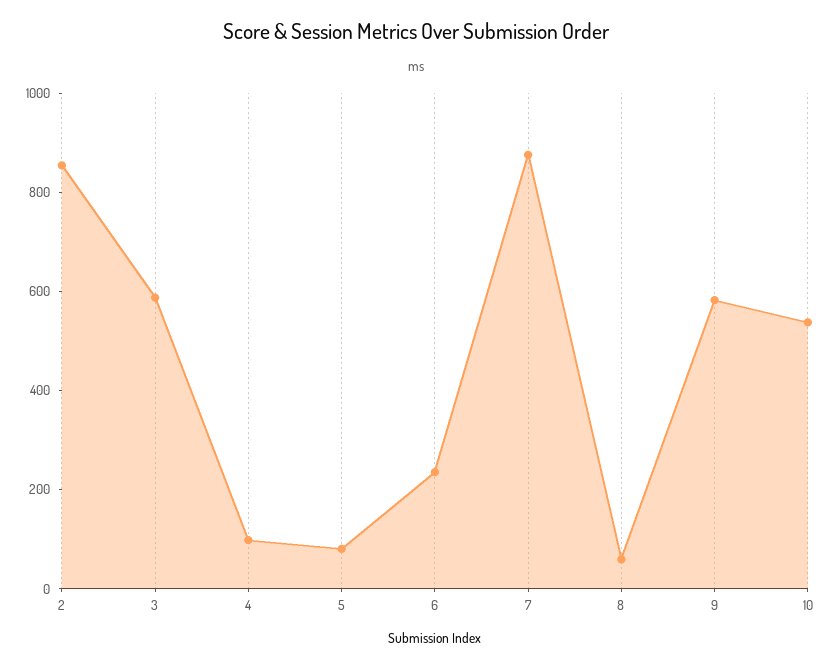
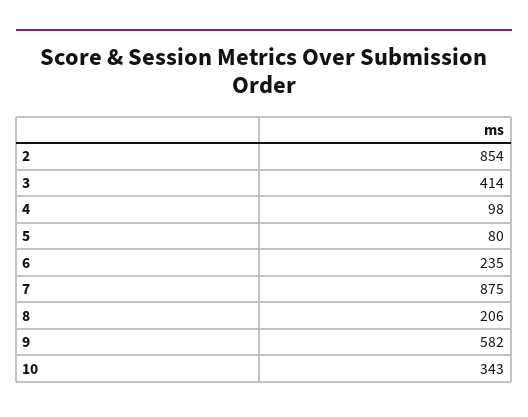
  {
    "2": 854,
-   "3": 600,
+   "3": 414,
    "4": 98,
    "5": 80,
    "6": 235,
    "7": 875,
-   "8": 50,
+   "8": 206,
    "9": 582,
-   "10": 550
+   "10": 343
  }

